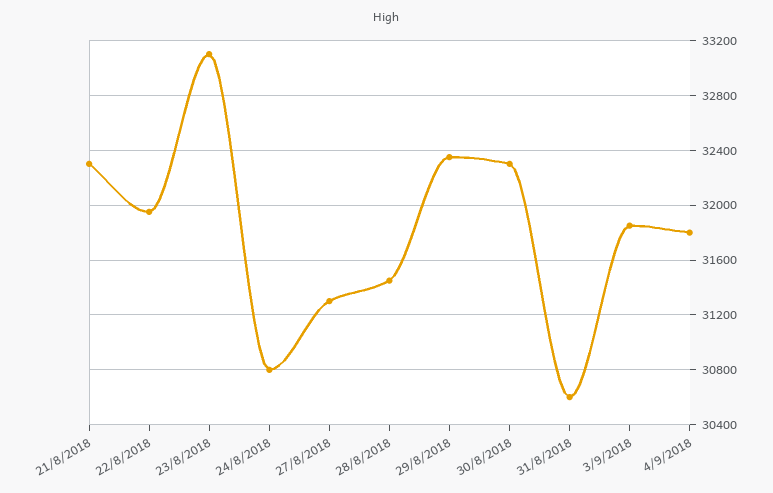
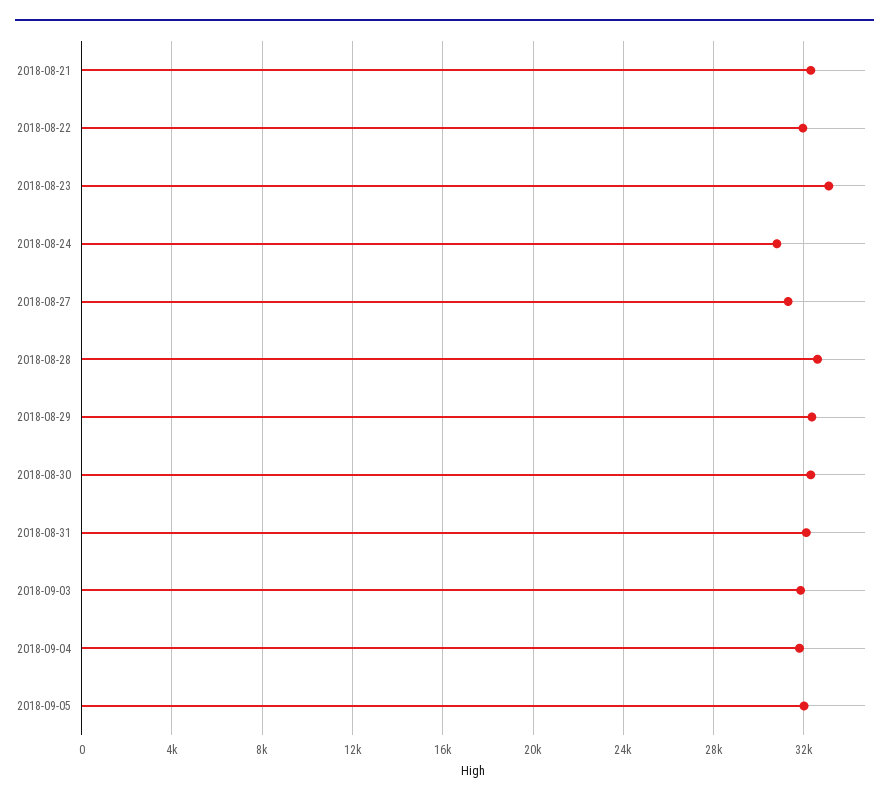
  {
    "21/8/2018": 32300,
    "22/8/2018": 31950,
    "23/8/2018": 33100,
    "24/8/2018": 30800,
    "27/8/2018": 31300,
-   "28/8/2018": 31450,
+   "28/8/2018": 32500,
    "29/8/2018": 32350,
    "30/8/2018": 32300,
-   "31/8/2018": 30600,
+   "31/8/2018": 32000,
    "3/9/2018": 31850,
-   "4/9/2018": 31800
+   "4/9/2018": 31800,
+   "2018-09-05": 32000
  }

